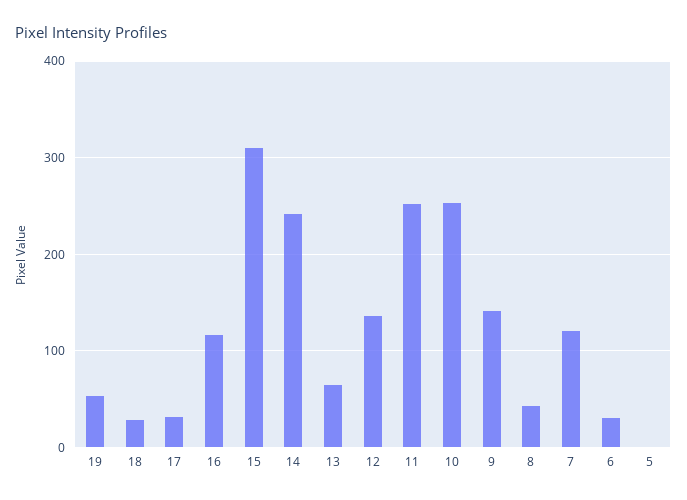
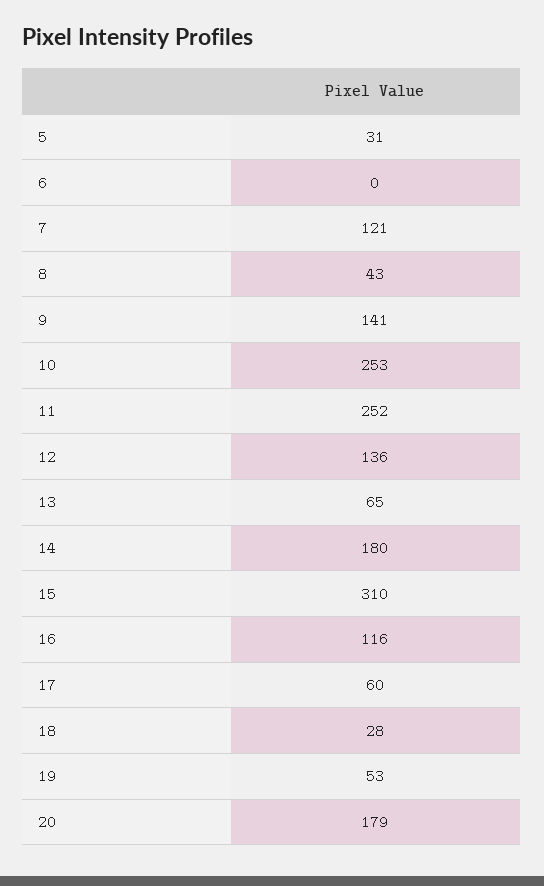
  {
    "19": 53,
    "18": 28,
-   "17": 30,
+   "17": 60,
    "16": 116,
    "15": 310,
-   "14": 240,
+   "14": 180,
    "13": 65,
    "12": 136,
    "11": 252,
    "10": 253,
    "9": 141,
    "8": 43,
    "7": 121,
-   "6": 30,
+   "6": 0,
-   "5": 0
+   "5": 31,
+   "20": 179
  }

